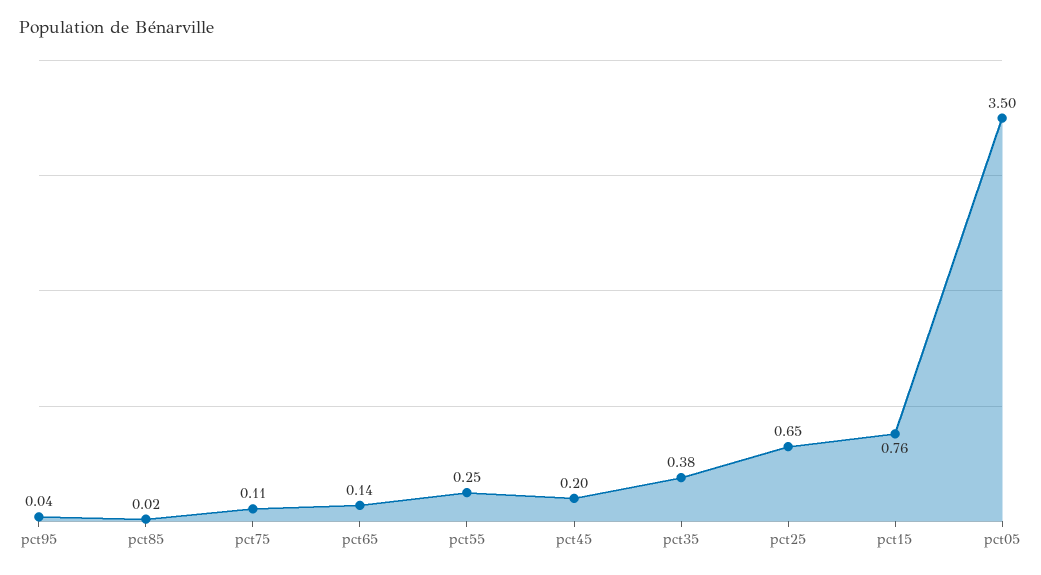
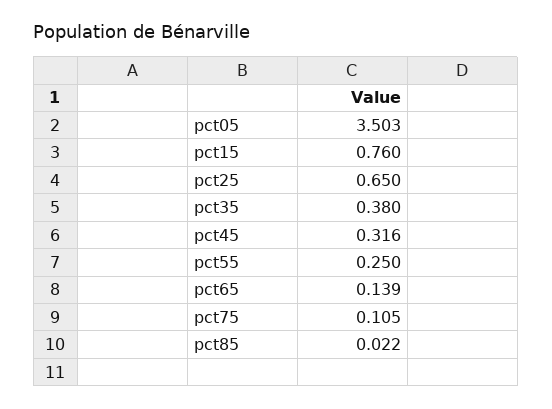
  {
-   "pct95": 0.04,
    "pct85": 0.022,
    "pct75": 0.105,
    "pct65": 0.139,
    "pct55": 0.25,
-   "pct45": 0.2,
+   "pct45": 0.316,
    "pct35": 0.38,
    "pct25": 0.65,
    "pct15": 0.76,
    "pct05": 3.503
  }

